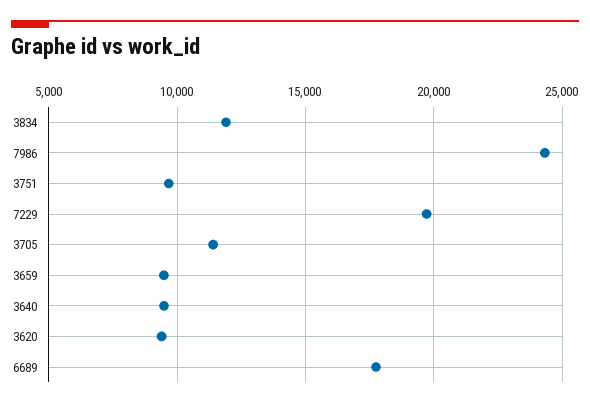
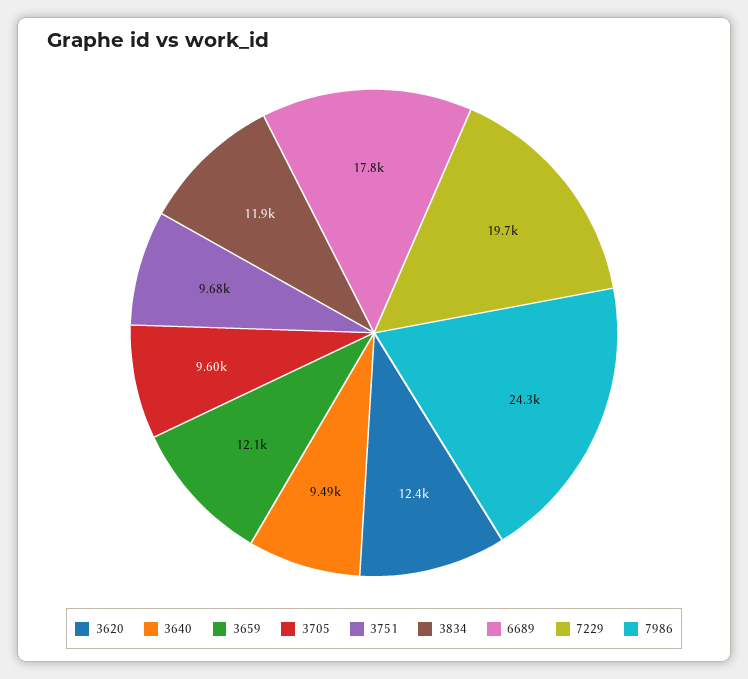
  {
    "3834": 11900,
    "7986": 24300,
    "3751": 9680,
    "7229": 19700,
-   "3705": 11500,
+   "3705": 9600,
-   "3659": 9500,
+   "3659": 12100,
    "3640": 9490,
-   "3620": 9500,
+   "3620": 12400,
    "6689": 17800
  }

